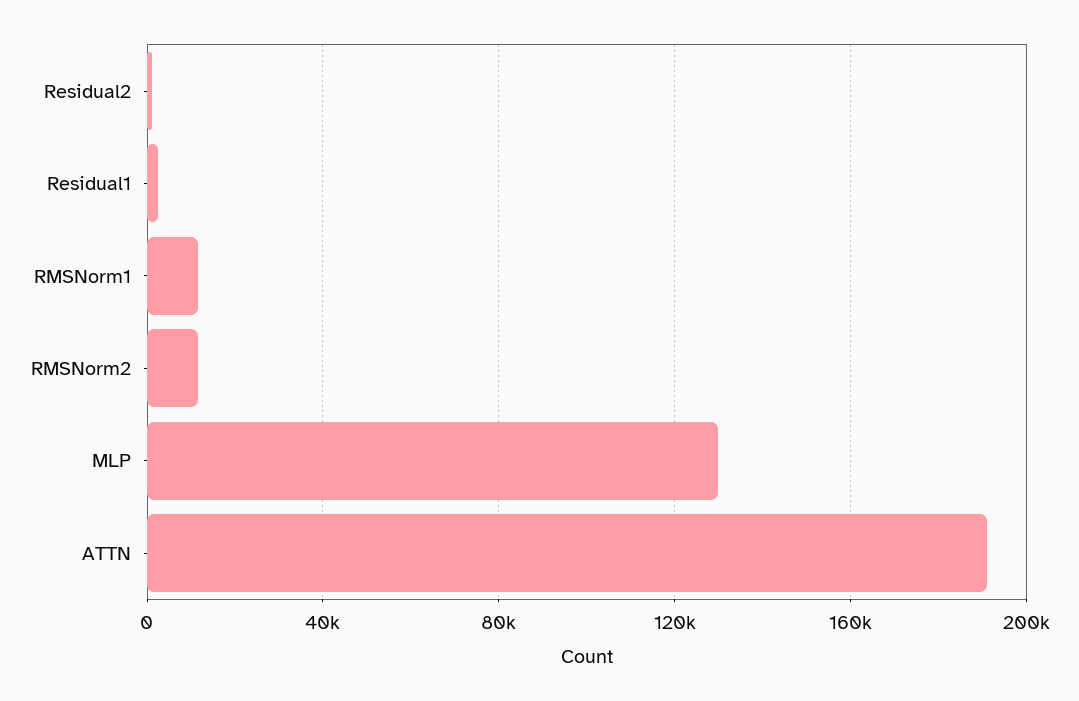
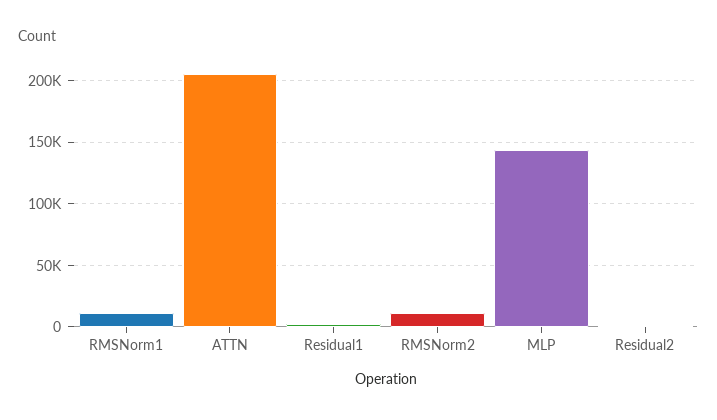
  {
    "Residual2": 0,
    "Residual1": 0,
    "RMSNorm1": 10000,
    "RMSNorm2": 10000,
-   "MLP": 130000,
+   "MLP": 145000,
-   "ATTN": 190000
+   "ATTN": 205000
  }

